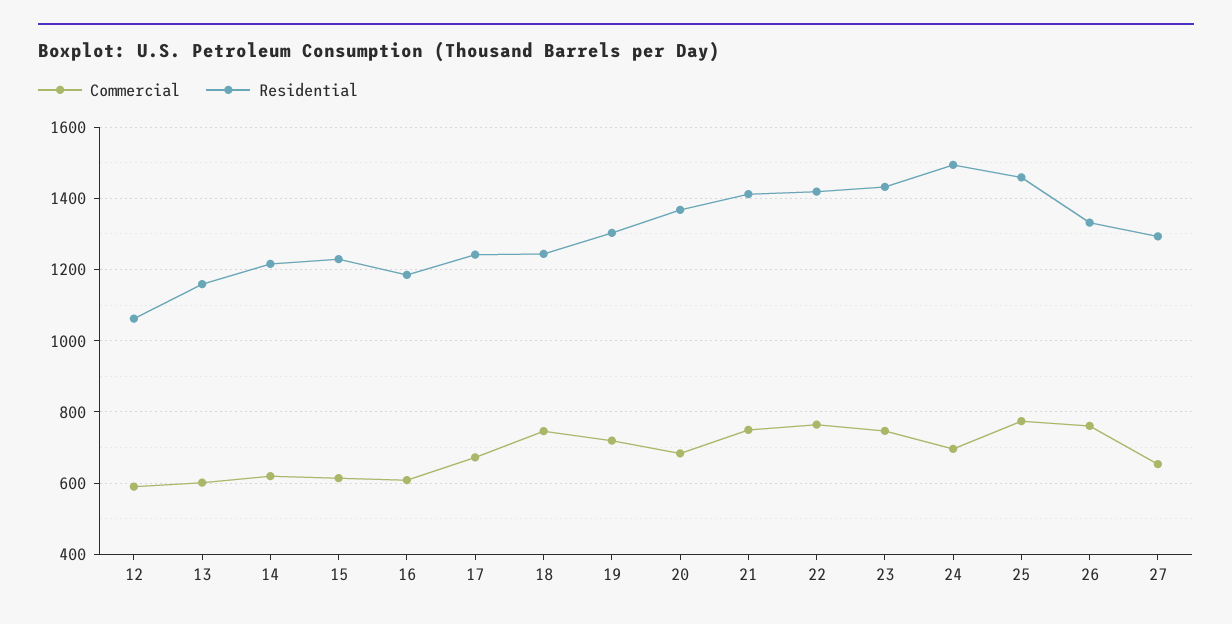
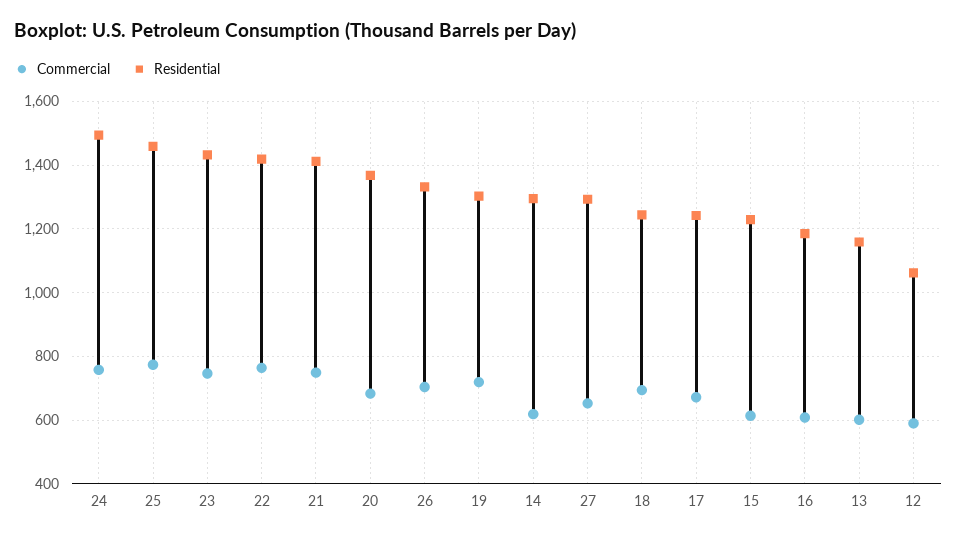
  {
    "Commercial": {
      "12": 580,
      "13": 600,
      "14": 620,
      "15": 620,
      "16": 600,
      "17": 680,
-     "18": 740,
+     "18": 700,
      "19": 720,
      "20": 680,
      "21": 740,
      "22": 760,
      "23": 740,
-     "24": 700,
+     "24": 760,
      "25": 780,
-     "26": 760,
+     "26": 700,
      "27": 660
    },
    "Residential": {
      "12": 1060,
      "13": 1160,
-     "14": 1220,
+     "14": 1300,
      "15": 1220,
      "16": 1180,
      "17": 1240,
      "18": 1240,
      "19": 1300,
      "20": 1360,
      "21": 1420,
      "22": 1420,
      "23": 1440,
      "24": 1500,
      "25": 1460,
      "26": 1340,
      "27": 1300
    }
  }

